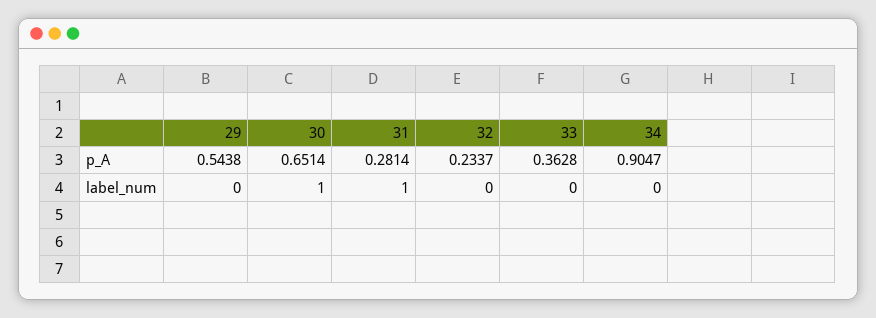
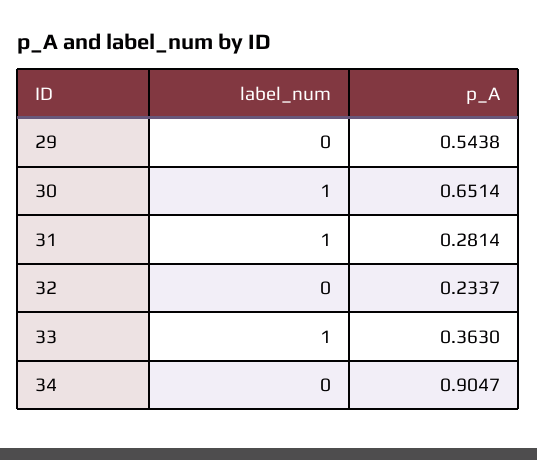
  {
    "29": {
      "p_A": 0.5438,
      "label_num": 0
    },
    "30": {
      "p_A": 0.6514,
      "label_num": 1
    },
    "31": {
      "p_A": 0.2814,
      "label_num": 1
    },
    "32": {
      "p_A": 0.2337,
      "label_num": 0
    },
    "33": {
-     "p_A": 0.3628,
+     "p_A": 0.363,
-     "label_num": 0
+     "label_num": 1
    },
    "34": {
      "p_A": 0.9047,
      "label_num": 0
    }
  }

